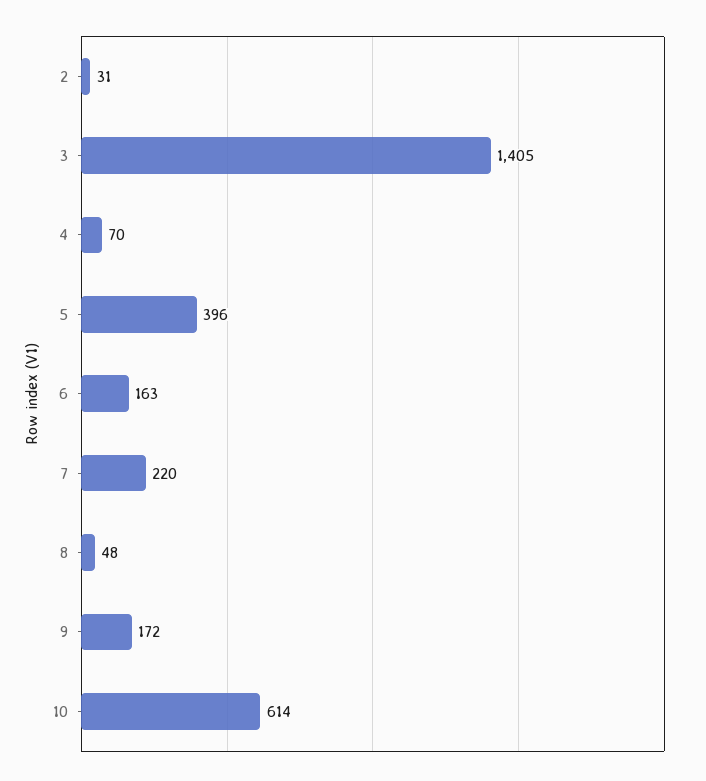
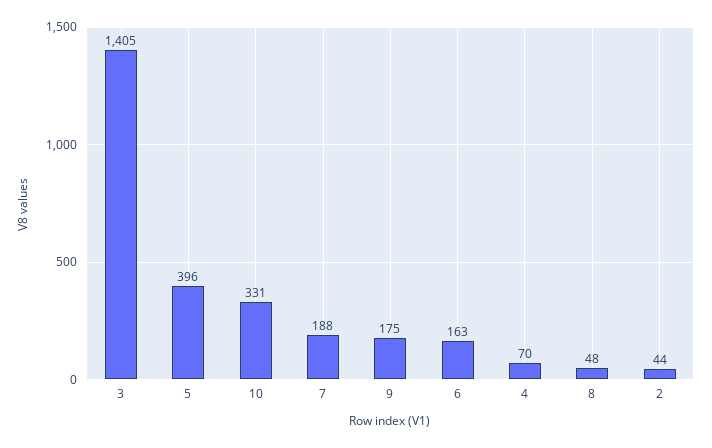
  {
-   "2": 31,
+   "2": 44,
    "3": 1405,
    "4": 70,
    "5": 396,
    "6": 163,
-   "7": 220,
+   "7": 188,
    "8": 48,
-   "9": 172,
+   "9": 175,
-   "10": 614
+   "10": 331
  }

